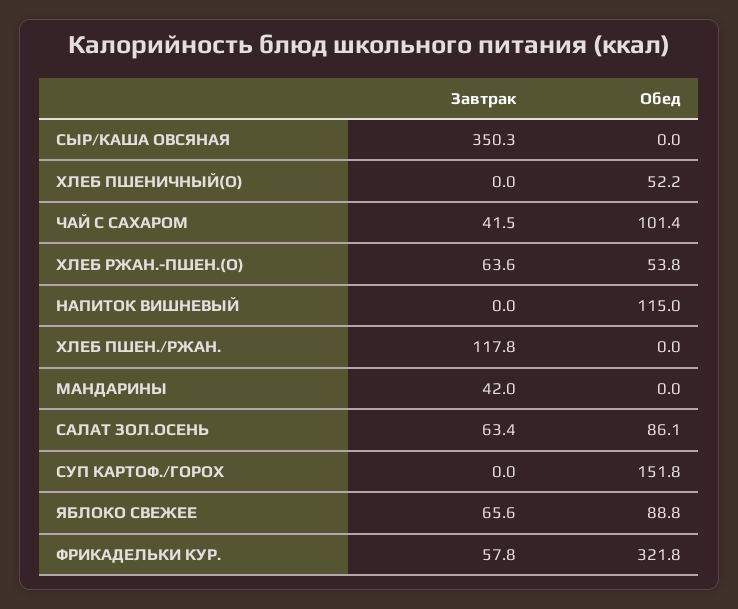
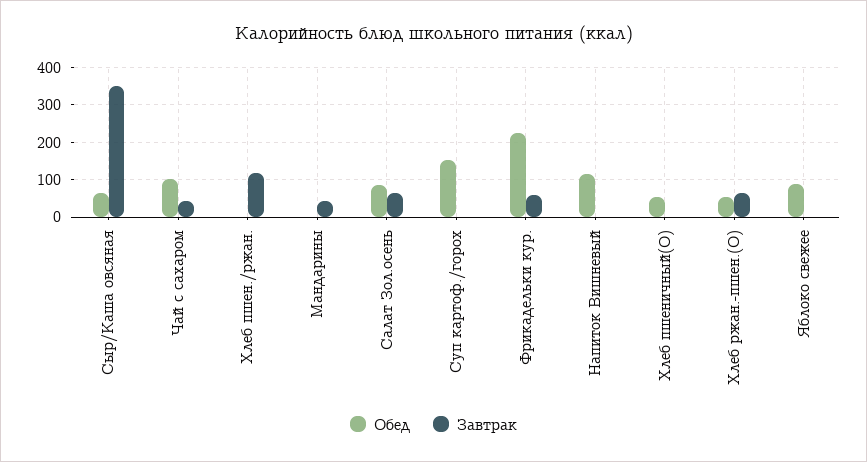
  {
    "Завтрак": {
      "СЫР/КАША ОВСЯНАЯ": 350.3,
      "ХЛЕБ ПШЕНИЧНЫЙ(О)": 0,
      "ЧАЙ С САХАРОМ": 41.5,
      "ХЛЕБ РЖАН.-ПШЕН.(О)": 63.6,
      "НАПИТОК ВИШНЕВЫЙ": 0,
      "ХЛЕБ ПШЕН./РЖАН.": 117.8,
      "МАНДАРИНЫ": 42,
      "САЛАТ ЗОЛ.ОСЕНЬ": 63.4,
      "СУП КАРТОФ./ГОРОХ": 0,
-     "ЯБЛОКО СВЕЖЕЕ": 65.6,
+     "ЯБЛОКО СВЕЖЕЕ": 0,
      "ФРИКАДЕЛЬКИ КУР.": 57.8
    },
    "Обед": {
-     "СЫР/КАША ОВСЯНАЯ": 0,
+     "СЫР/КАША ОВСЯНАЯ": 60,
      "ХЛЕБ ПШЕНИЧНЫЙ(О)": 52.2,
      "ЧАЙ С САХАРОМ": 101.4,
      "ХЛЕБ РЖАН.-ПШЕН.(О)": 53.8,
      "НАПИТОК ВИШНЕВЫЙ": 115,
      "ХЛЕБ ПШЕН./РЖАН.": 0,
      "МАНДАРИНЫ": 0,
      "САЛАТ ЗОЛ.ОСЕНЬ": 86.1,
      "СУП КАРТОФ./ГОРОХ": 151.8,
      "ЯБЛОКО СВЕЖЕЕ": 88.8,
-     "ФРИКАДЕЛЬКИ КУР.": 321.8
+     "ФРИКАДЕЛЬКИ КУР.": 220
    }
  }

